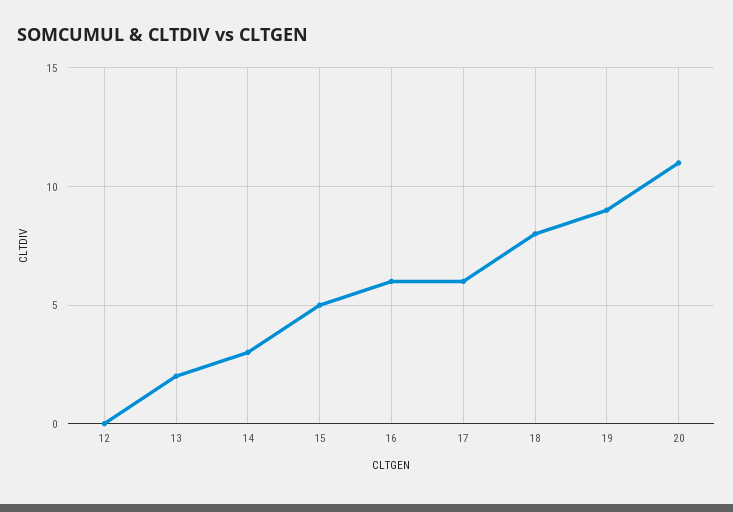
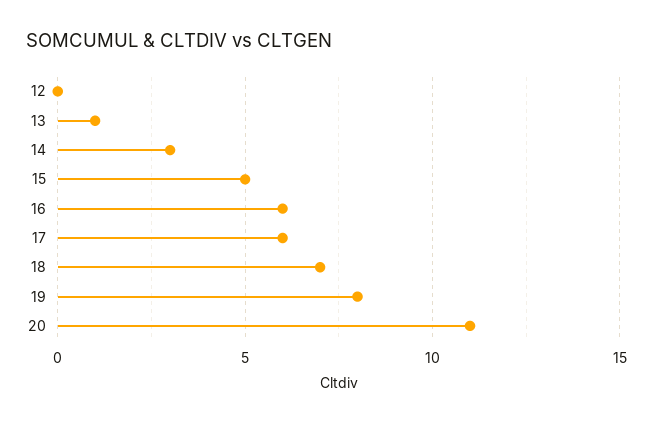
  {
    "12": 0,
-   "13": 2,
+   "13": 1,
    "14": 3,
    "15": 5,
    "16": 6,
    "17": 6,
-   "18": 8,
+   "18": 7,
-   "19": 9,
+   "19": 8,
    "20": 11
  }

